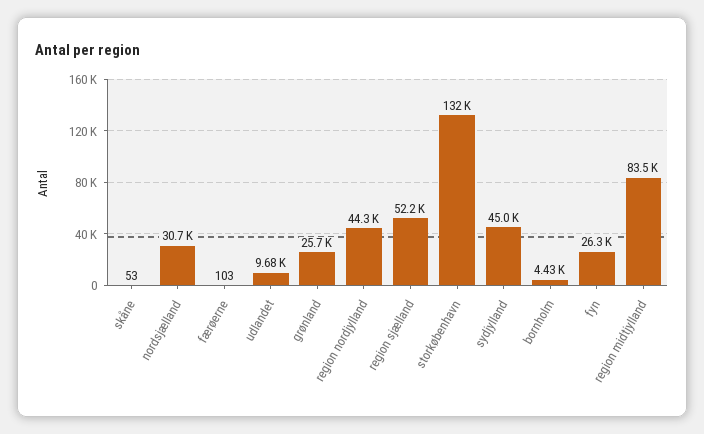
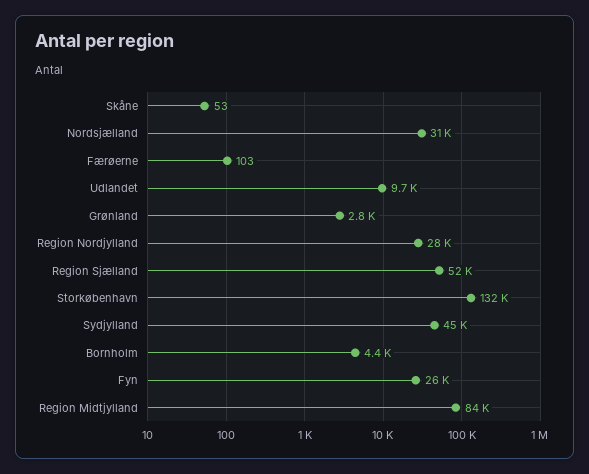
  {
    "skåne": 53,
    "nordsjælland": 30700,
    "færøerne": 103,
    "udlandet": 9680,
-   "grønland": 25700,
+   "grønland": 2800,
-   "region nordjylland": 44300,
+   "region nordjylland": 28000,
    "region sjælland": 52200,
    "storkøbenhavn": 132000,
    "sydjylland": 45000,
    "bornholm": 4430,
    "fyn": 26300,
    "region midtjylland": 83500
  }

